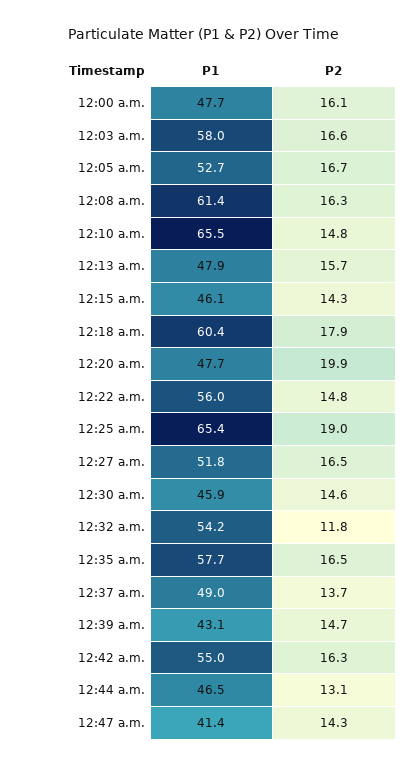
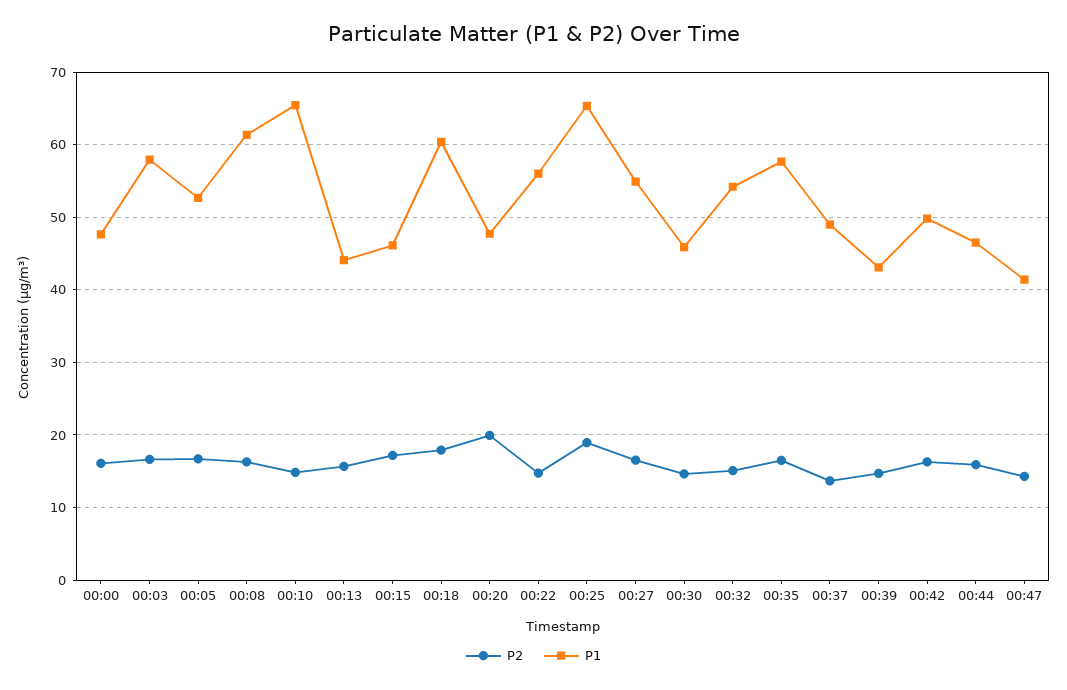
  {
    "P1": {
      "12:00 a.m.": 47.7,
      "12:03 a.m.": 58,
      "12:05 a.m.": 52.7,
      "12:08 a.m.": 61.4,
      "12:10 a.m.": 65.5,
-     "12:13 a.m.": 47.9,
+     "12:13 a.m.": 44,
      "12:15 a.m.": 46.1,
      "12:18 a.m.": 60.4,
      "12:20 a.m.": 47.7,
      "12:22 a.m.": 56,
      "12:25 a.m.": 65.4,
-     "12:27 a.m.": 51.8,
+     "12:27 a.m.": 55,
      "12:30 a.m.": 45.9,
      "12:32 a.m.": 54.2,
      "12:35 a.m.": 57.7,
      "12:37 a.m.": 49,
      "12:39 a.m.": 43.1,
-     "12:42 a.m.": 55,
+     "12:42 a.m.": 50,
      "12:44 a.m.": 46.5,
      "12:47 a.m.": 41.4
    },
    "P2": {
      "12:00 a.m.": 16.1,
      "12:03 a.m.": 16.6,
      "12:05 a.m.": 16.7,
      "12:08 a.m.": 16.3,
      "12:10 a.m.": 14.8,
      "12:13 a.m.": 15.7,
-     "12:15 a.m.": 14.3,
+     "12:15 a.m.": 17,
      "12:18 a.m.": 17.9,
      "12:20 a.m.": 19.9,
      "12:22 a.m.": 14.8,
      "12:25 a.m.": 19,
      "12:27 a.m.": 16.5,
      "12:30 a.m.": 14.6,
-     "12:32 a.m.": 11.8,
+     "12:32 a.m.": 15,
      "12:35 a.m.": 16.5,
      "12:37 a.m.": 13.7,
      "12:39 a.m.": 14.7,
      "12:42 a.m.": 16.3,
-     "12:44 a.m.": 13.1,
+     "12:44 a.m.": 16,
      "12:47 a.m.": 14.3
    }
  }

